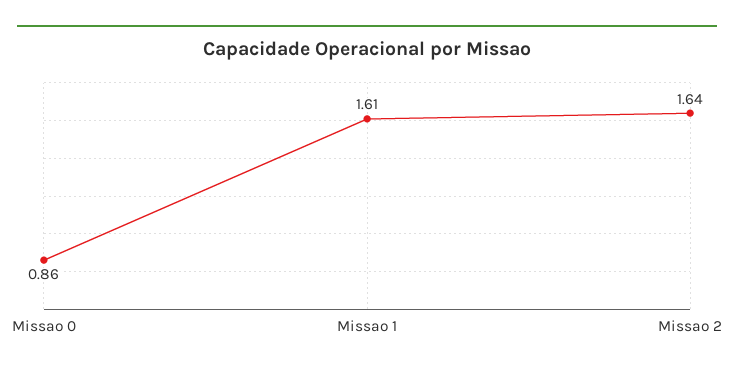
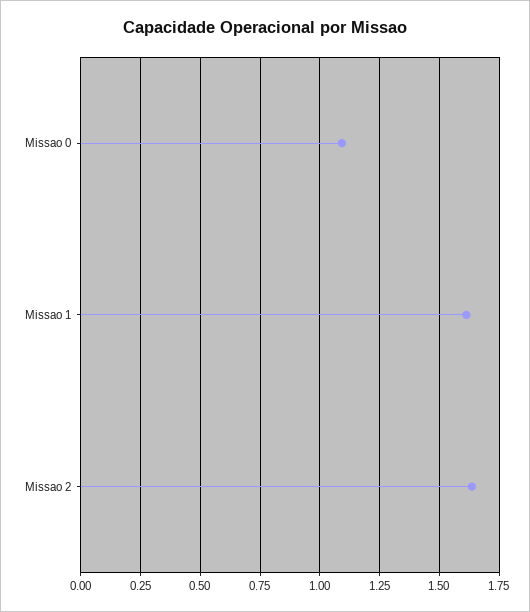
  {
-   "Missao 0": 0.86,
+   "Missao 0": 1.1,
    "Missao 1": 1.61,
    "Missao 2": 1.64
  }

